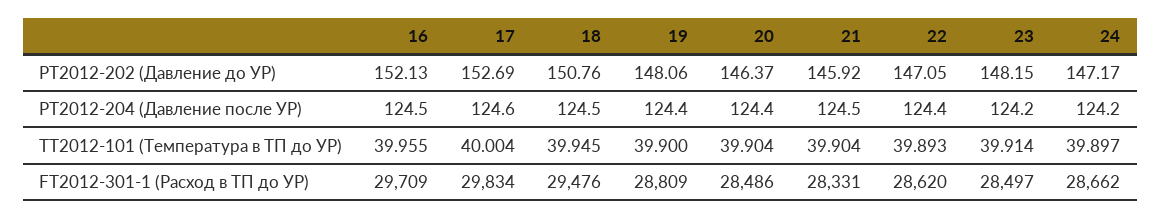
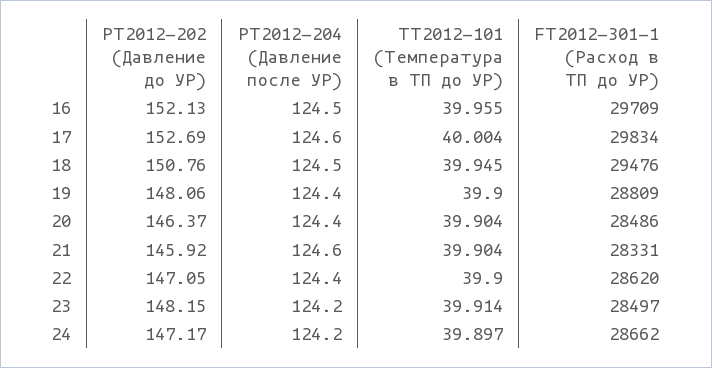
  {
    "16": {
      "PT2012-202 (Давление до УР)": 152.13,
      "PT2012-204 (Давление после УР)": 124.5,
      "TT2012-101 (Температура в ТП до УР)": 39.955,
      "FT2012-301-1 (Расход в ТП до УР)": 29709
    },
    "17": {
      "PT2012-202 (Давление до УР)": 152.69,
      "PT2012-204 (Давление после УР)": 124.6,
      "TT2012-101 (Температура в ТП до УР)": 40.004,
      "FT2012-301-1 (Расход в ТП до УР)": 29834
    },
    "18": {
      "PT2012-202 (Давление до УР)": 150.76,
      "PT2012-204 (Давление после УР)": 124.5,
      "TT2012-101 (Температура в ТП до УР)": 39.945,
      "FT2012-301-1 (Расход в ТП до УР)": 29476
    },
    "19": {
      "PT2012-202 (Давление до УР)": 148.06,
      "PT2012-204 (Давление после УР)": 124.4,
      "TT2012-101 (Температура в ТП до УР)": 39.9,
      "FT2012-301-1 (Расход в ТП до УР)": 28809
    },
    "20": {
      "PT2012-202 (Давление до УР)": 146.37,
      "PT2012-204 (Давление после УР)": 124.4,
      "TT2012-101 (Температура в ТП до УР)": 39.904,
      "FT2012-301-1 (Расход в ТП до УР)": 28486
    },
    "21": {
      "PT2012-202 (Давление до УР)": 145.92,
-     "PT2012-204 (Давление после УР)": 124.5,
+     "PT2012-204 (Давление после УР)": 124.6,
      "TT2012-101 (Температура в ТП до УР)": 39.904,
      "FT2012-301-1 (Расход в ТП до УР)": 28331
    },
    "22": {
      "PT2012-202 (Давление до УР)": 147.05,
      "PT2012-204 (Давление после УР)": 124.4,
-     "TT2012-101 (Температура в ТП до УР)": 39.893,
+     "TT2012-101 (Температура в ТП до УР)": 39.9,
      "FT2012-301-1 (Расход в ТП до УР)": 28620
    },
    "23": {
      "PT2012-202 (Давление до УР)": 148.15,
      "PT2012-204 (Давление после УР)": 124.2,
      "TT2012-101 (Температура в ТП до УР)": 39.914,
      "FT2012-301-1 (Расход в ТП до УР)": 28497
    },
    "24": {
      "PT2012-202 (Давление до УР)": 147.17,
      "PT2012-204 (Давление после УР)": 124.2,
      "TT2012-101 (Температура в ТП до УР)": 39.897,
      "FT2012-301-1 (Расход в ТП до УР)": 28662
    }
  }

